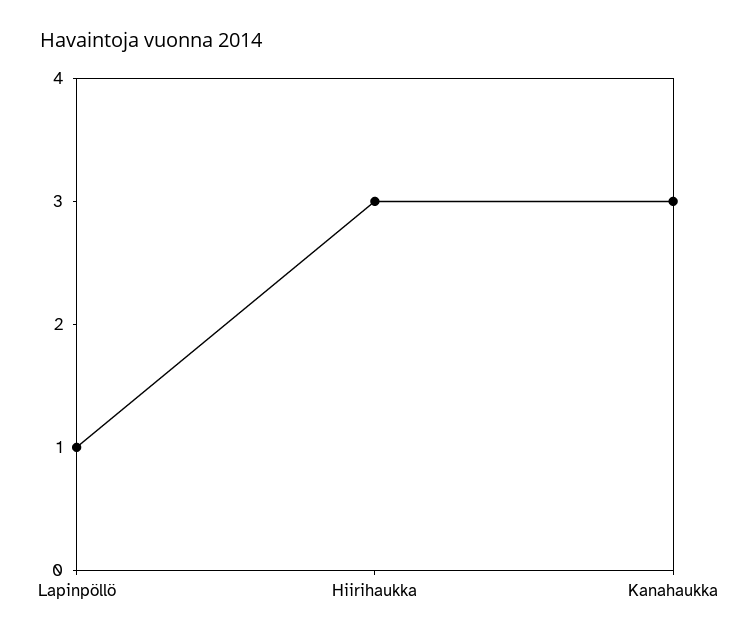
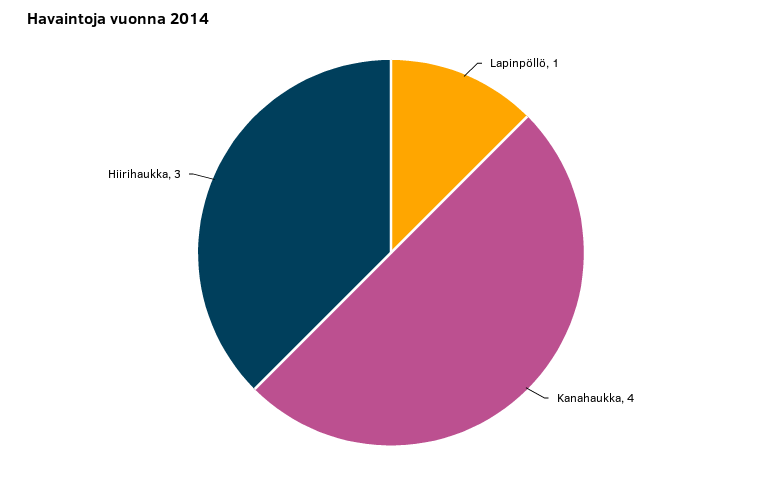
  {
    "Lapinpöllö": 1,
    "Hiirihaukka": 3,
-   "Kanahaukka": 3
+   "Kanahaukka": 4
  }

